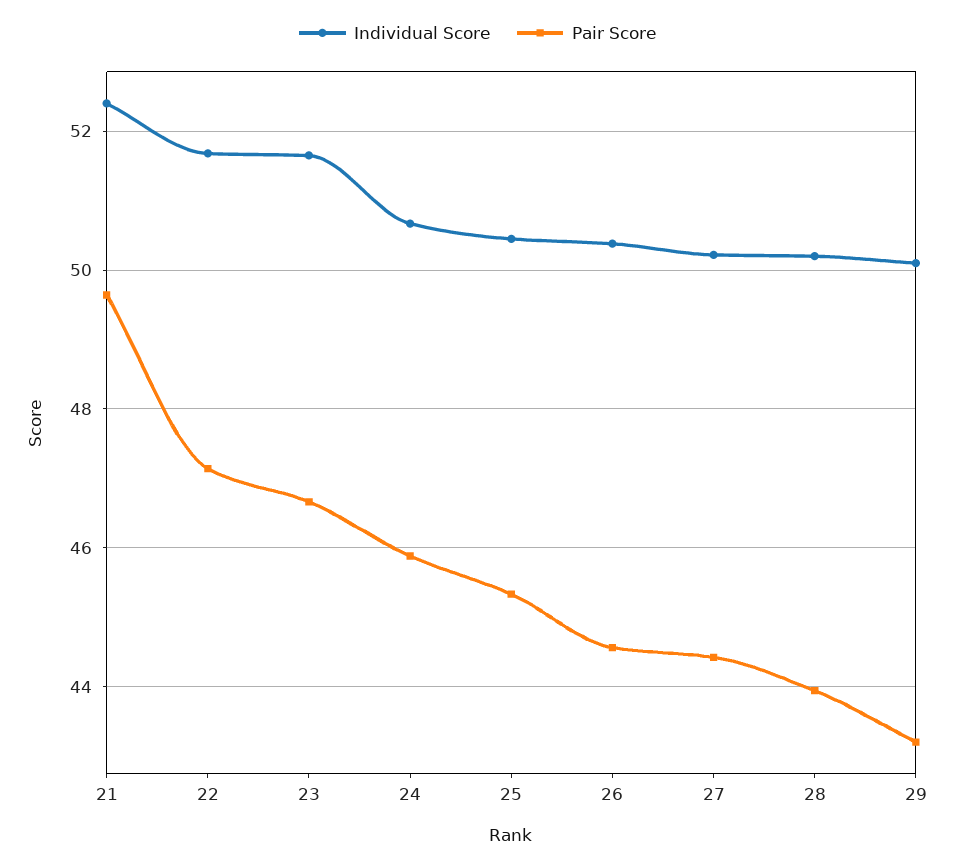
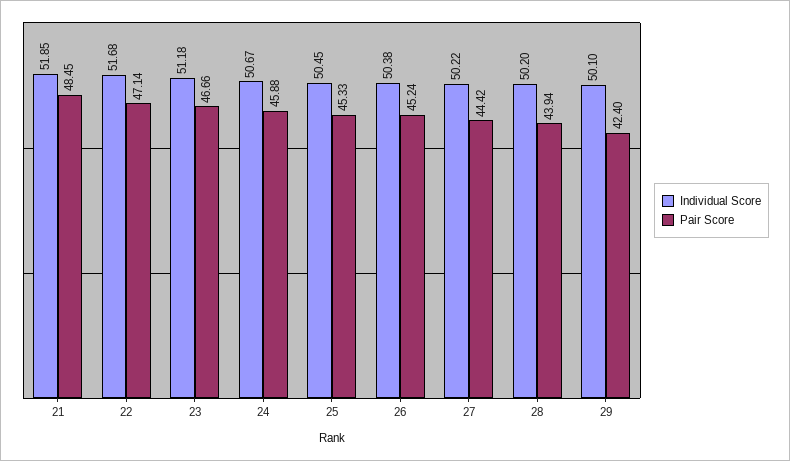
  {
    "Individual Score": {
-     "21": 52.4,
+     "21": 51.85,
      "22": 51.68,
-     "23": 51.6,
+     "23": 51.18,
      "24": 50.67,
      "25": 50.45,
      "26": 50.38,
      "27": 50.22,
      "28": 50.2,
      "29": 50.1
    },
    "Pair Score": {
-     "21": 49.6,
+     "21": 48.45,
      "22": 47.14,
      "23": 46.66,
      "24": 45.88,
      "25": 45.33,
-     "26": 44.6,
+     "26": 45.24,
      "27": 44.42,
      "28": 43.94,
-     "29": 43.2
+     "29": 42.4
    }
  }

